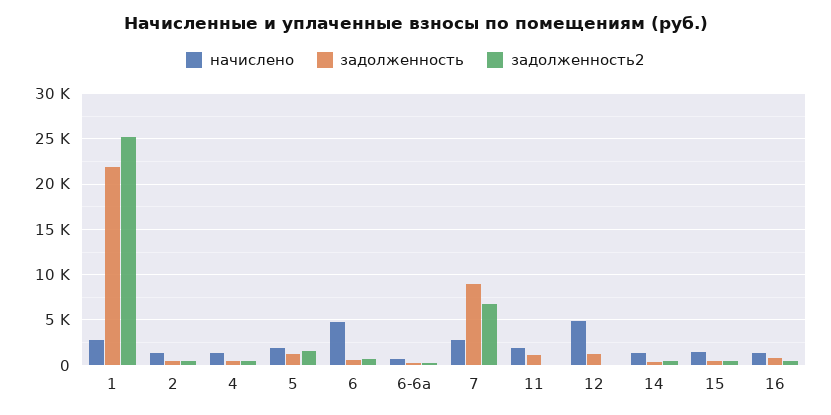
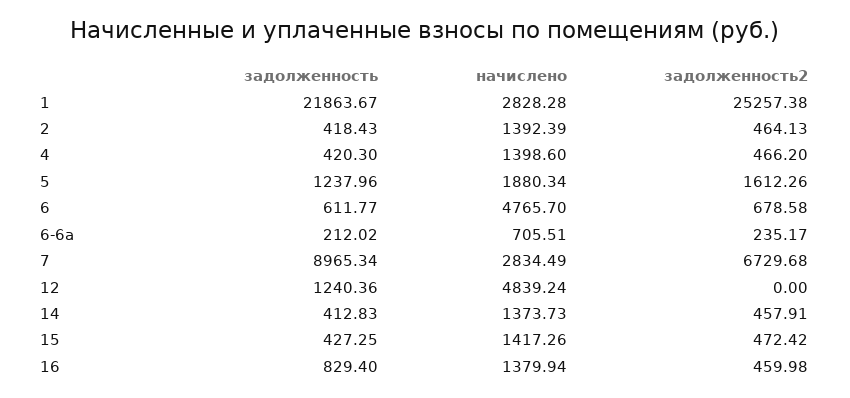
  {
    "начислено": {
      "1": 2828.28,
      "2": 1392.39,
      "4": 1398.6,
      "5": 1880.34,
      "6": 4765.7,
      "6-6a": 705.51,
      "7": 2834.49,
-     "11": 2000,
      "12": 4839.24,
      "14": 1373.73,
      "15": 1417.26,
      "16": 1379.94
    },
    "задолженность": {
      "1": 21863.67,
      "2": 418.43,
      "4": 420.3,
      "5": 1237.96,
      "6": 611.77,
      "6-6a": 212.02,
      "7": 8965.34,
-     "11": 1000,
      "12": 1240.36,
      "14": 412.83,
      "15": 427.25,
      "16": 829.4
    },
    "задолженность2": {
      "1": 25257.38,
      "2": 464.13,
      "4": 466.2,
      "5": 1612.26,
      "6": 678.58,
      "6-6a": 235.17,
      "7": 6729.68,
-     "11": 0,
      "12": 0,
      "14": 457.91,
      "15": 472.42,
      "16": 459.98
    }
  }

